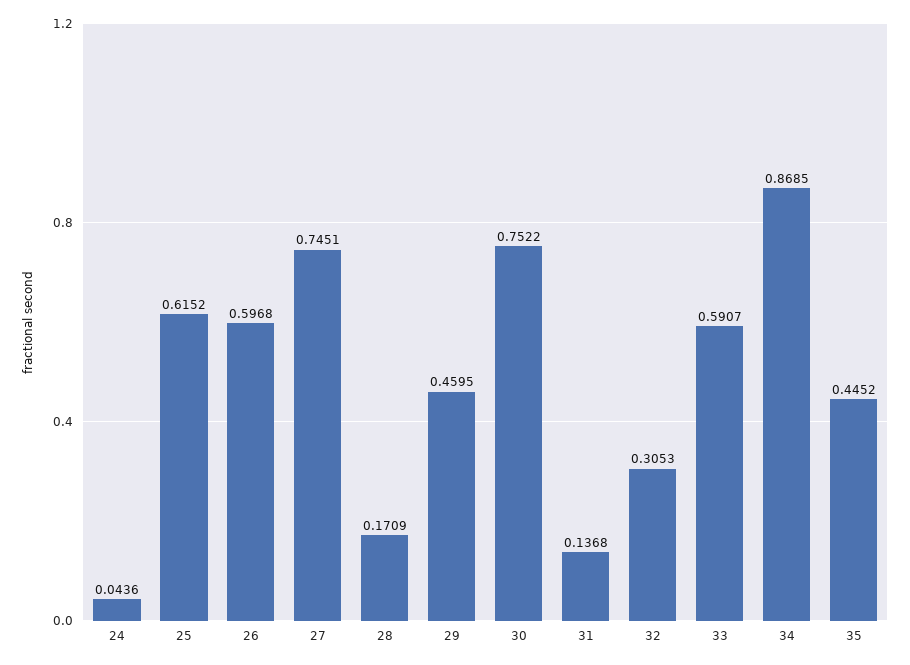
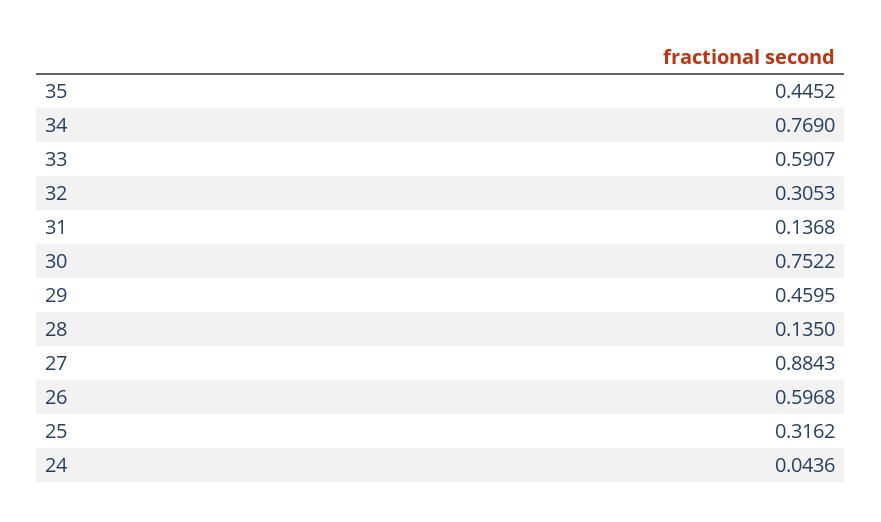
  {
    "24": 0.0436,
-   "25": 0.6152,
+   "25": 0.3162,
    "26": 0.5968,
-   "27": 0.7451,
+   "27": 0.8843,
-   "28": 0.1709,
+   "28": 0.135,
    "29": 0.4595,
    "30": 0.7522,
    "31": 0.1368,
    "32": 0.3053,
    "33": 0.5907,
-   "34": 0.8685,
+   "34": 0.769,
    "35": 0.4452
  }

